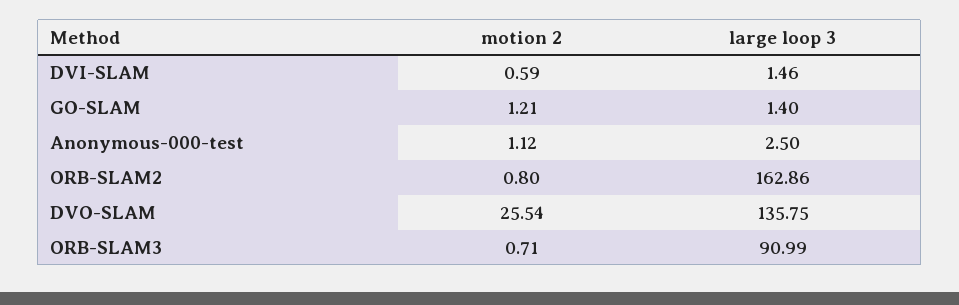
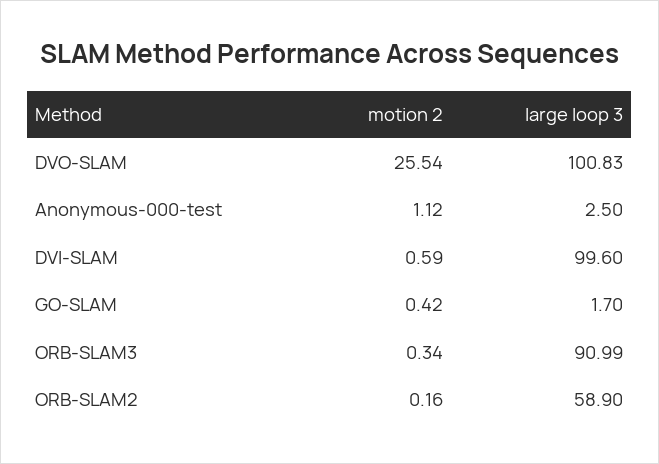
  {
    "motion 2": {
      "DVI-SLAM": 0.59,
-     "GO-SLAM": 1.21,
+     "GO-SLAM": 0.42,
      "Anonymous-000-test": 1.12,
-     "ORB-SLAM2": 0.8,
+     "ORB-SLAM2": 0.16,
      "DVO-SLAM": 25.54,
-     "ORB-SLAM3": 0.71
+     "ORB-SLAM3": 0.34
    },
    "large loop 3": {
-     "DVI-SLAM": 1.46,
+     "DVI-SLAM": 99.6,
-     "GO-SLAM": 1.4,
+     "GO-SLAM": 1.7,
      "Anonymous-000-test": 2.5,
-     "ORB-SLAM2": 162.86,
+     "ORB-SLAM2": 58.9,
-     "DVO-SLAM": 135.75,
+     "DVO-SLAM": 100.83,
      "ORB-SLAM3": 90.99
    }
  }

